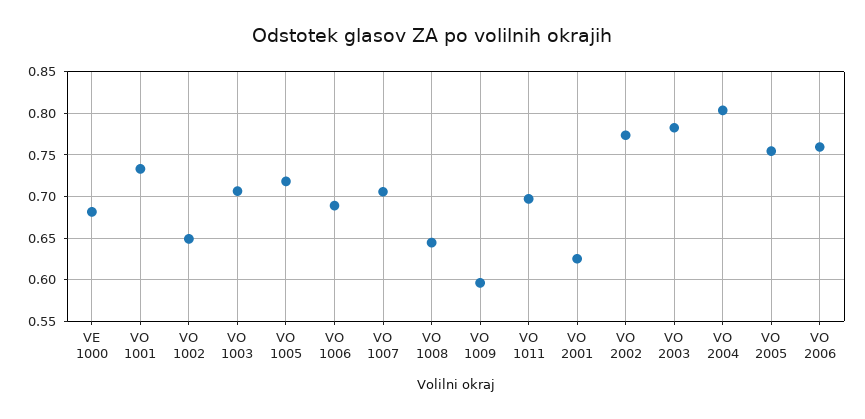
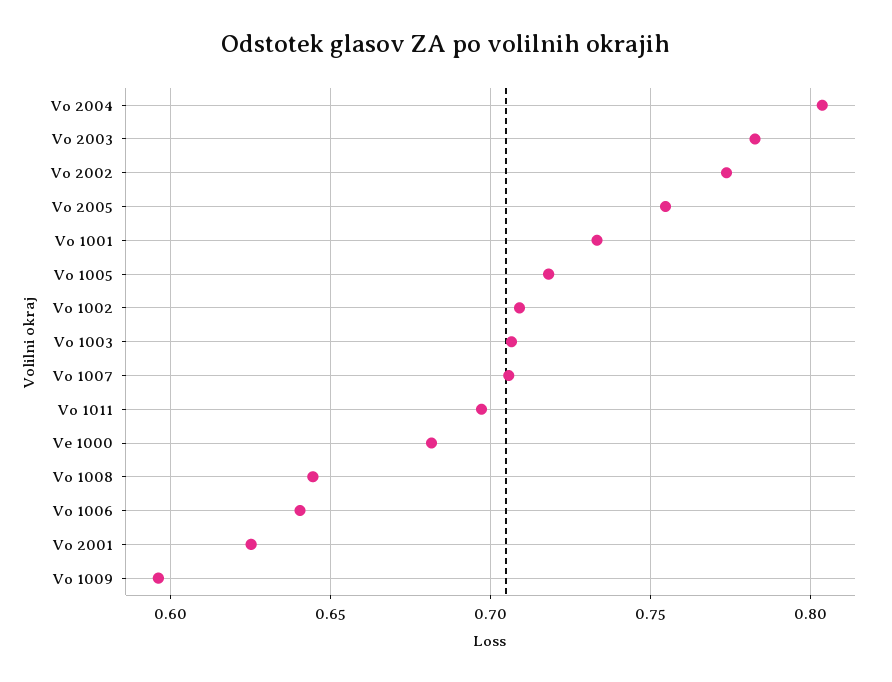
  {
    "VE 1000": 0.68,
    "VO 1001": 0.735,
-   "VO 1002": 0.65,
+   "VO 1002": 0.71,
    "VO 1003": 0.705,
    "VO 1005": 0.72,
-   "VO 1006": 0.69,
+   "VO 1006": 0.64,
    "VO 1007": 0.705,
    "VO 1008": 0.645,
    "VO 1009": 0.595,
    "VO 1011": 0.695,
    "VO 2001": 0.625,
    "VO 2002": 0.775,
    "VO 2003": 0.785,
    "VO 2004": 0.805,
-   "VO 2005": 0.755,
+   "VO 2005": 0.755
-   "VO 2006": 0.76
  }

